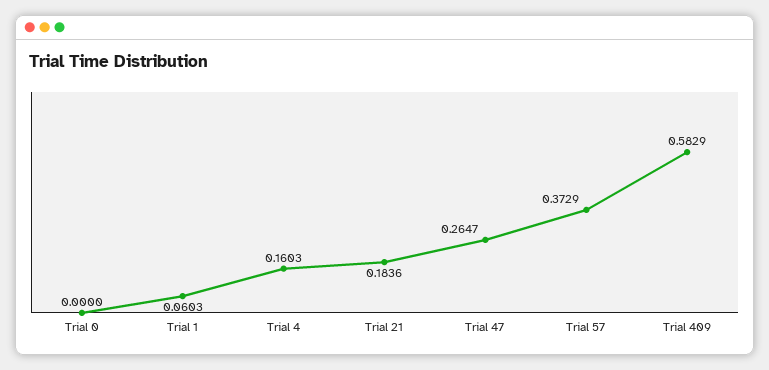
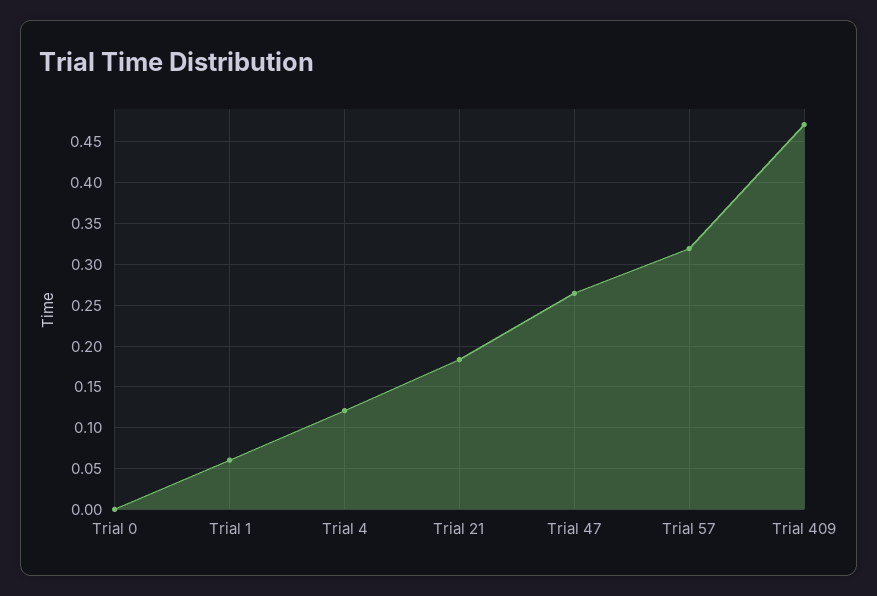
  {
    "Trial 0": 0,
    "Trial 1": 0.0603,
-   "Trial 4": 0.1603,
+   "Trial 4": 0.12,
    "Trial 21": 0.1836,
    "Trial 47": 0.2647,
-   "Trial 57": 0.3729,
+   "Trial 57": 0.32,
-   "Trial 409": 0.5829
+   "Trial 409": 0.47
  }

